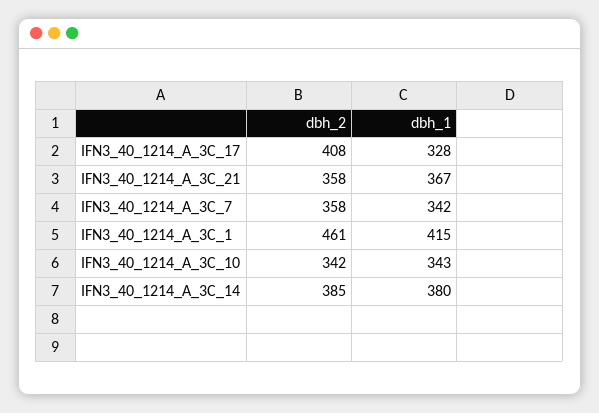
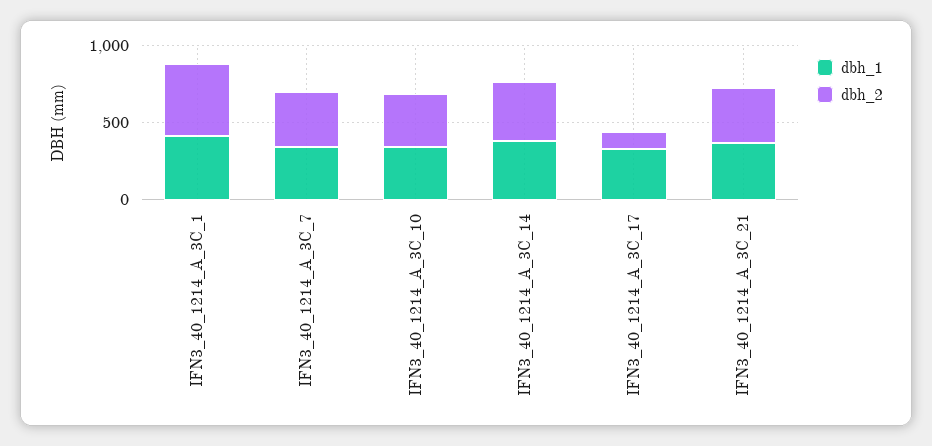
  {
    "dbh_2": {
-     "IFN3_40_1214_A_3C_17": 408,
+     "IFN3_40_1214_A_3C_17": 100,
      "IFN3_40_1214_A_3C_21": 358,
      "IFN3_40_1214_A_3C_7": 358,
      "IFN3_40_1214_A_3C_1": 461,
      "IFN3_40_1214_A_3C_10": 342,
      "IFN3_40_1214_A_3C_14": 385
    },
    "dbh_1": {
      "IFN3_40_1214_A_3C_17": 328,
      "IFN3_40_1214_A_3C_21": 367,
      "IFN3_40_1214_A_3C_7": 342,
      "IFN3_40_1214_A_3C_1": 415,
      "IFN3_40_1214_A_3C_10": 343,
      "IFN3_40_1214_A_3C_14": 380
    }
  }

